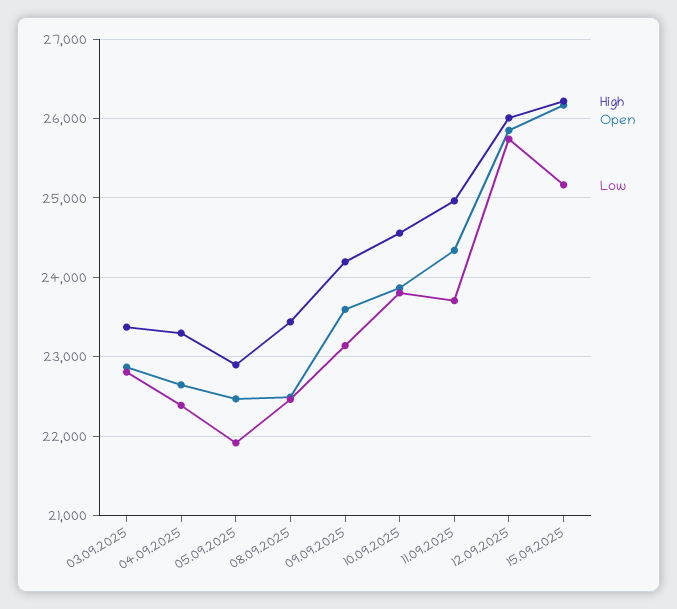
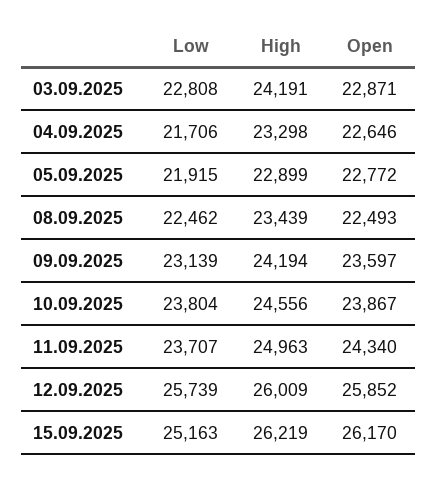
  {
    "High": {
-     "03.09.2025": 23400,
+     "03.09.2025": 24191,
      "04.09.2025": 23298,
      "05.09.2025": 22899,
      "08.09.2025": 23439,
      "09.09.2025": 24194,
      "10.09.2025": 24556,
      "11.09.2025": 24963,
      "12.09.2025": 26009,
      "15.09.2025": 26219
    },
    "Open": {
      "03.09.2025": 22871,
      "04.09.2025": 22646,
-     "05.09.2025": 22500,
+     "05.09.2025": 22772,
      "08.09.2025": 22493,
      "09.09.2025": 23597,
      "10.09.2025": 23867,
      "11.09.2025": 24340,
      "12.09.2025": 25852,
      "15.09.2025": 26170
    },
    "Low": {
      "03.09.2025": 22808,
-     "04.09.2025": 22400,
+     "04.09.2025": 21706,
      "05.09.2025": 21915,
      "08.09.2025": 22462,
      "09.09.2025": 23139,
      "10.09.2025": 23804,
      "11.09.2025": 23707,
      "12.09.2025": 25739,
      "15.09.2025": 25163
    }
  }

